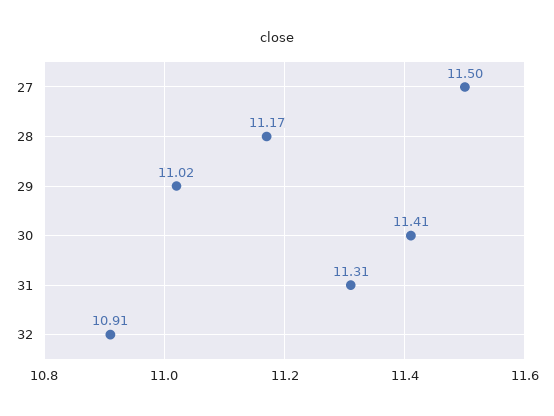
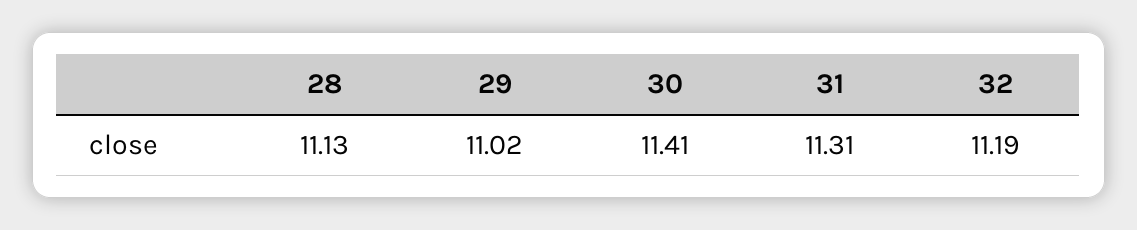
  {
-   "27": 11.5,
-   "28": 11.17,
+   "28": 11.13,
    "29": 11.02,
    "30": 11.41,
    "31": 11.31,
-   "32": 10.91
+   "32": 11.19
  }

